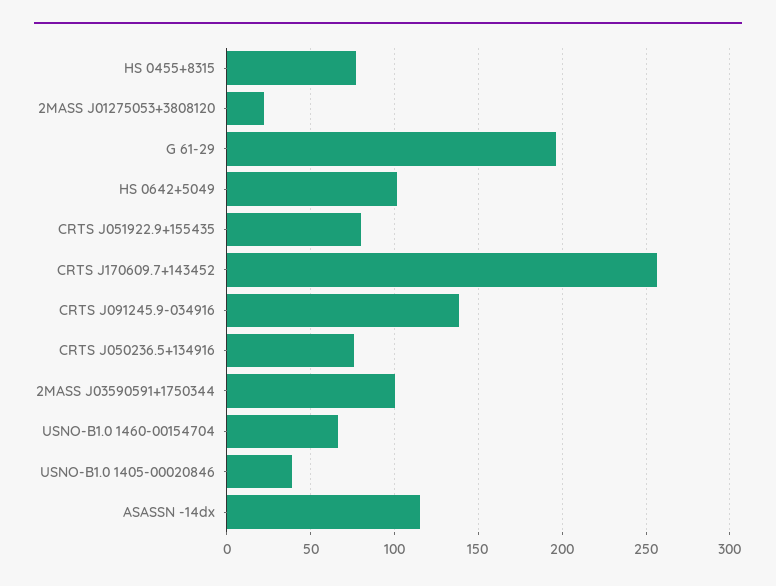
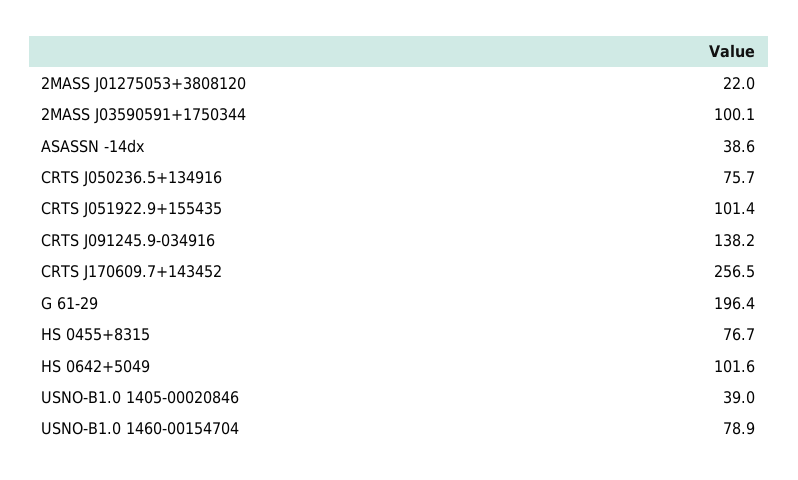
  {
    "HS 0455+8315": 76.7,
    "2MASS J01275053+3808120": 22,
    "G 61-29": 196.4,
    "HS 0642+5049": 101.6,
-   "CRTS J051922.9+155435": 80,
+   "CRTS J051922.9+155435": 101.4,
    "CRTS J170609.7+143452": 256.5,
    "CRTS J091245.9-034916": 138.2,
    "CRTS J050236.5+134916": 75.7,
    "2MASS J03590591+1750344": 100.1,
-   "USNO-B1.0 1460-00154704": 65,
+   "USNO-B1.0 1460-00154704": 78.9,
    "USNO-B1.0 1405-00020846": 39,
-   "ASASSN -14dx": 115
+   "ASASSN -14dx": 38.6
  }

